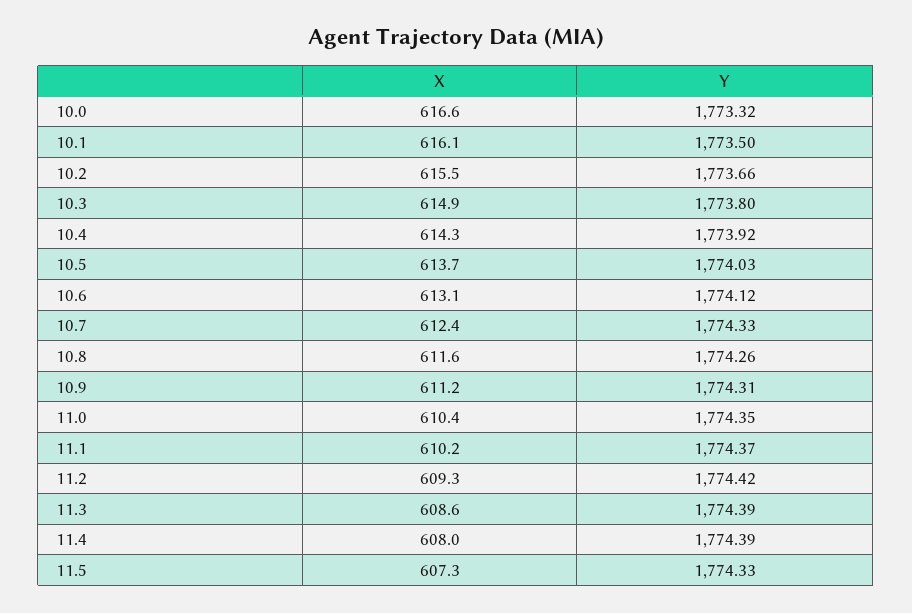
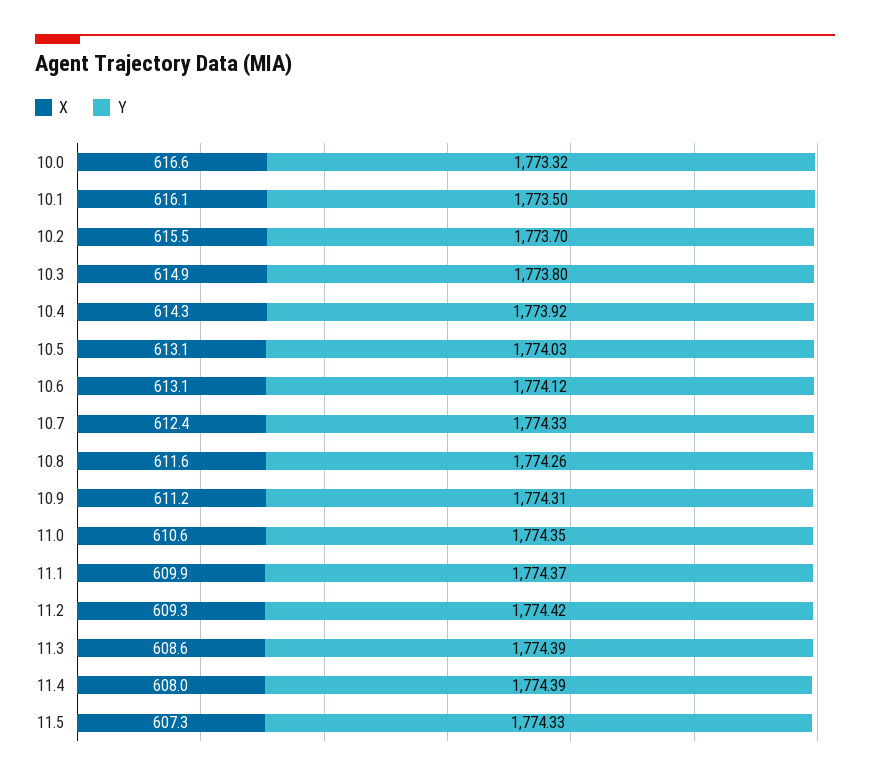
  {
    "X": {
      "10.0": 616.6,
      "10.1": 616.1,
      "10.2": 615.5,
      "10.3": 614.9,
      "10.4": 614.3,
-     "10.5": 613.7,
+     "10.5": 613.1,
      "10.6": 613.1,
      "10.7": 612.4,
      "10.8": 611.6,
      "10.9": 611.2,
-     "11.0": 610.4,
+     "11.0": 610.6,
-     "11.1": 610.2,
+     "11.1": 609.9,
      "11.2": 609.3,
      "11.3": 608.6,
      "11.4": 608,
      "11.5": 607.3
    },
    "Y": {
      "10.0": 1773.32,
      "10.1": 1773.5,
-     "10.2": 1773.66,
+     "10.2": 1773.7,
      "10.3": 1773.8,
      "10.4": 1773.92,
      "10.5": 1774.03,
      "10.6": 1774.12,
      "10.7": 1774.33,
      "10.8": 1774.26,
      "10.9": 1774.31,
      "11.0": 1774.35,
      "11.1": 1774.37,
      "11.2": 1774.42,
      "11.3": 1774.39,
      "11.4": 1774.39,
      "11.5": 1774.33
    }
  }

